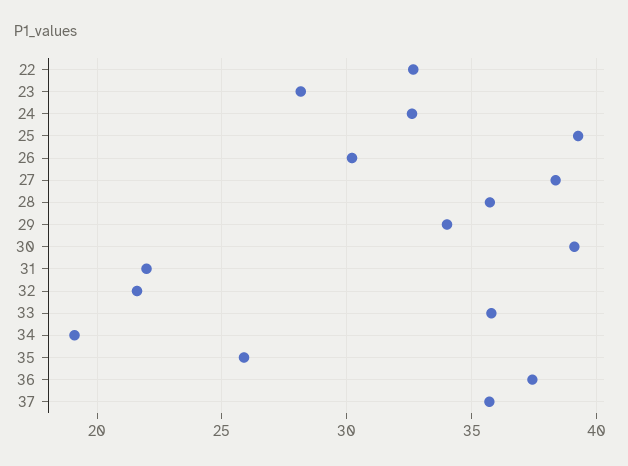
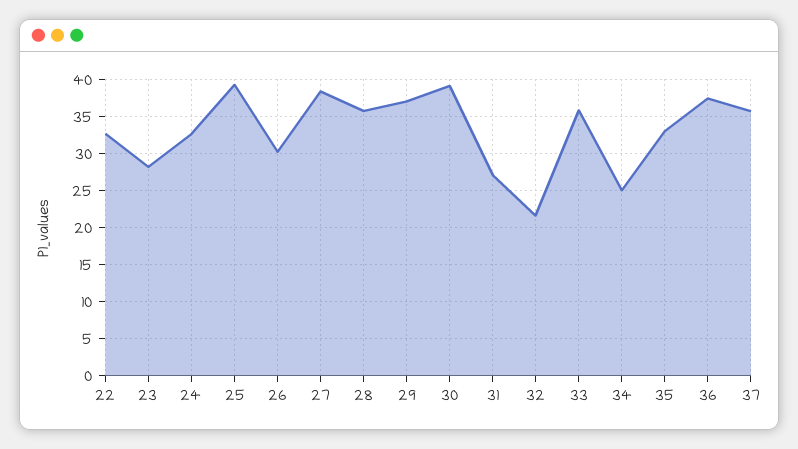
  {
    "22": 32.5,
    "23": 28,
    "24": 32.5,
    "25": 39.5,
    "26": 30,
    "27": 38.5,
    "28": 35.5,
-   "29": 34,
+   "29": 37,
    "30": 39,
-   "31": 22,
+   "31": 27,
    "32": 21.5,
    "33": 36,
-   "34": 19,
+   "34": 25,
-   "35": 26,
+   "35": 33,
    "36": 37.5,
    "37": 35.5
  }

